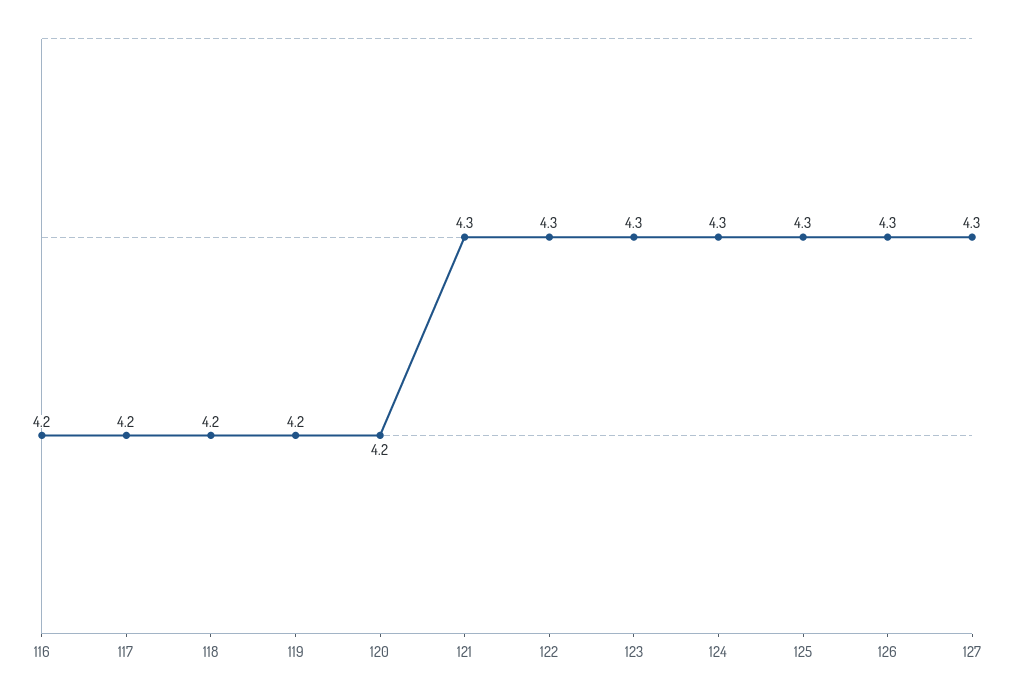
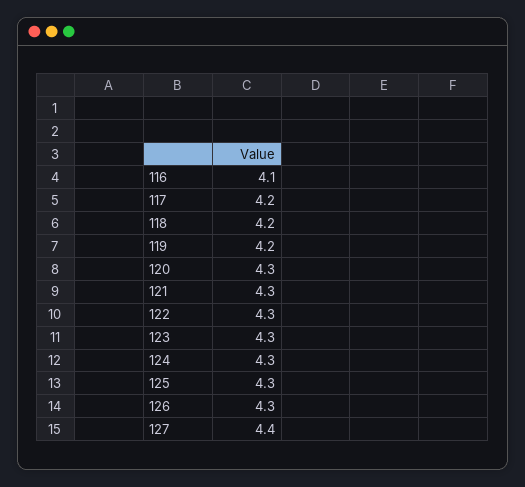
  {
-   "116": 4.2,
+   "116": 4.1,
    "117": 4.2,
    "118": 4.2,
    "119": 4.2,
-   "120": 4.2,
+   "120": 4.3,
    "121": 4.3,
    "122": 4.3,
    "123": 4.3,
    "124": 4.3,
    "125": 4.3,
    "126": 4.3,
-   "127": 4.3
+   "127": 4.4
  }

